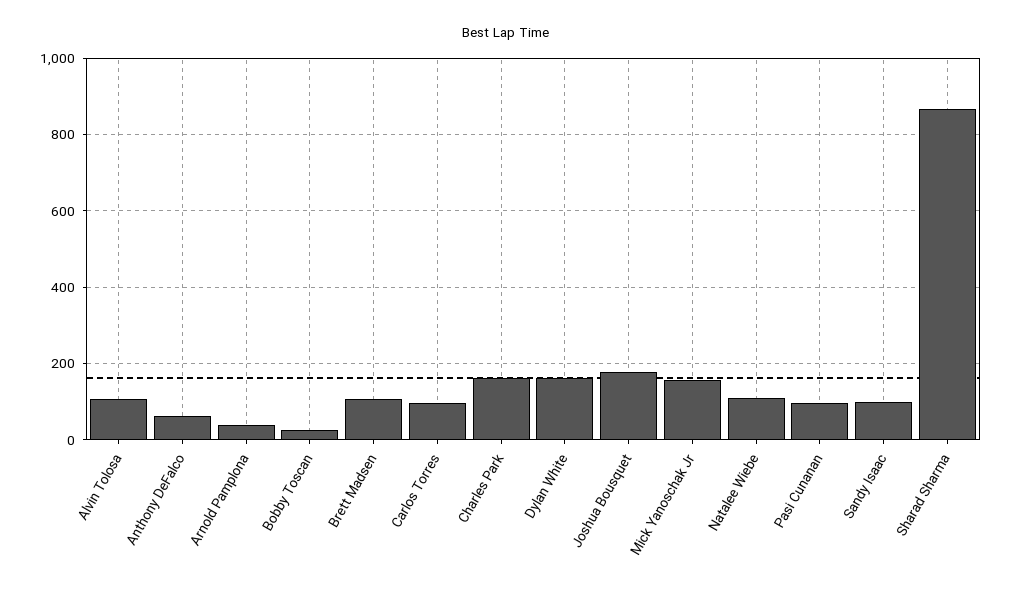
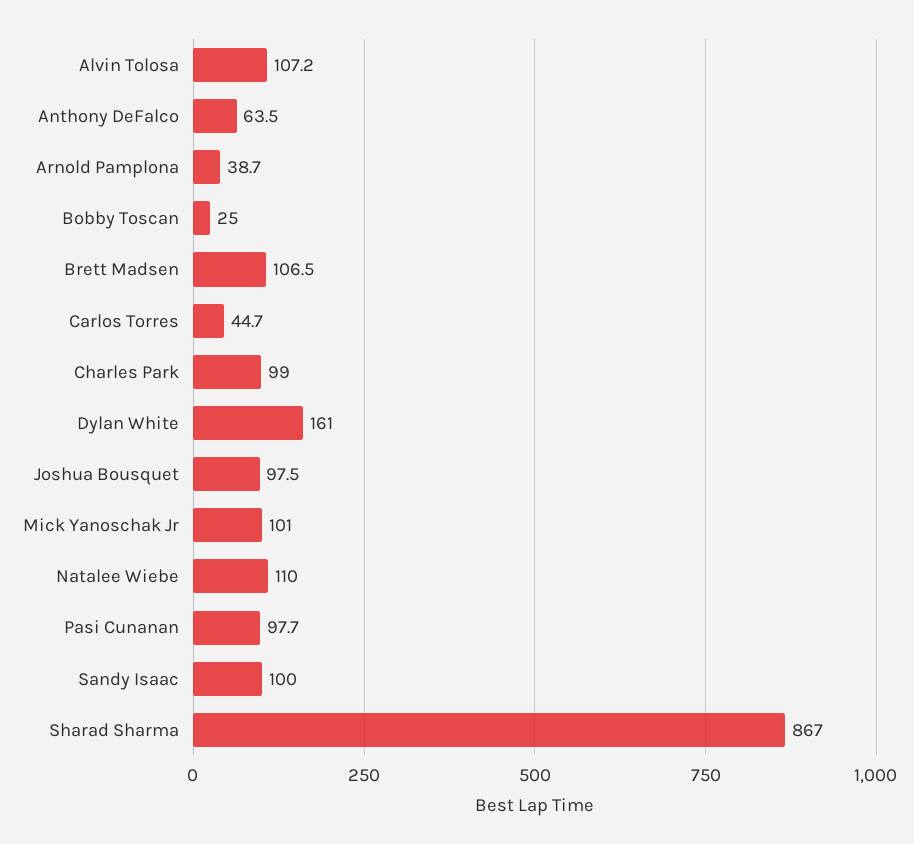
  {
    "Alvin Tolosa": 107.2,
    "Anthony DeFalco": 63.5,
    "Arnold Pamplona": 38.7,
    "Bobby Toscan": 25,
    "Brett Madsen": 106.5,
-   "Carlos Torres": 100,
+   "Carlos Torres": 44.7,
-   "Charles Park": 160,
+   "Charles Park": 99,
    "Dylan White": 161,
-   "Joshua Bousquet": 180,
+   "Joshua Bousquet": 97.5,
-   "Mick Yanoschak Jr": 160,
+   "Mick Yanoschak Jr": 101,
    "Natalee Wiebe": 110,
    "Pasi Cunanan": 97.7,
    "Sandy Isaac": 100,
    "Sharad Sharma": 867
  }

